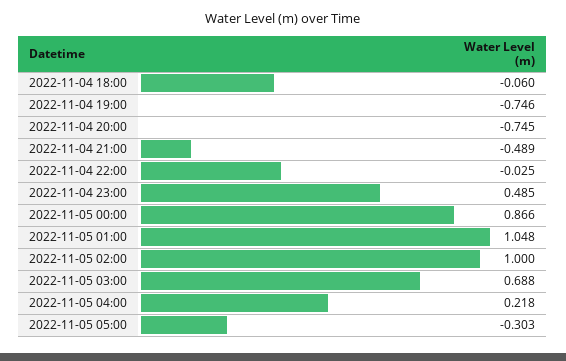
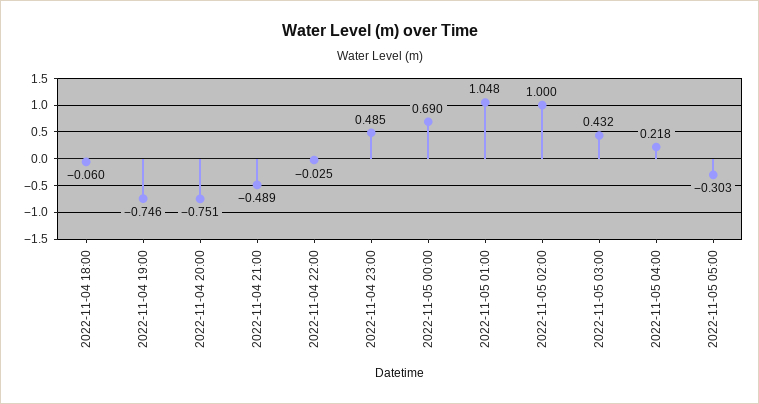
  {
    "2022-11-04 18:00": -0.06,
    "2022-11-04 19:00": -0.746,
-   "2022-11-04 20:00": -0.745,
+   "2022-11-04 20:00": -0.751,
    "2022-11-04 21:00": -0.489,
    "2022-11-04 22:00": -0.025,
    "2022-11-04 23:00": 0.485,
-   "2022-11-05 00:00": 0.866,
+   "2022-11-05 00:00": 0.69,
    "2022-11-05 01:00": 1.048,
    "2022-11-05 02:00": 1,
-   "2022-11-05 03:00": 0.688,
+   "2022-11-05 03:00": 0.432,
    "2022-11-05 04:00": 0.218,
    "2022-11-05 05:00": -0.303
  }

